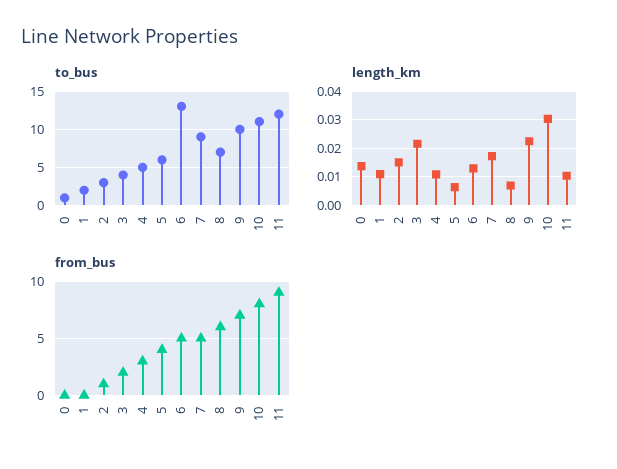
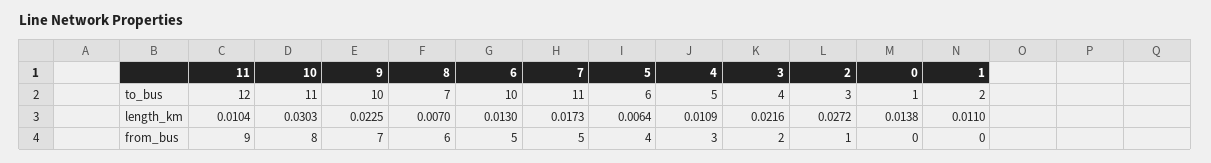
  {
    "to_bus": {
      "0": 1,
      "1": 2,
      "2": 3,
      "3": 4,
      "4": 5,
      "5": 6,
-     "6": 13,
+     "6": 10,
-     "7": 9,
+     "7": 11,
      "8": 7,
      "9": 10,
      "10": 11,
      "11": 12
    },
    "length_km": {
      "0": 0.0138,
      "1": 0.011,
-     "2": 0.015,
+     "2": 0.0272,
      "3": 0.0216,
      "4": 0.0109,
      "5": 0.0064,
      "6": 0.013,
      "7": 0.0173,
      "8": 0.007,
      "9": 0.0225,
      "10": 0.0303,
      "11": 0.0104
    },
    "from_bus": {
      "0": 0,
      "1": 0,
      "2": 1,
      "3": 2,
      "4": 3,
      "5": 4,
      "6": 5,
      "7": 5,
      "8": 6,
      "9": 7,
      "10": 8,
      "11": 9
    }
  }

